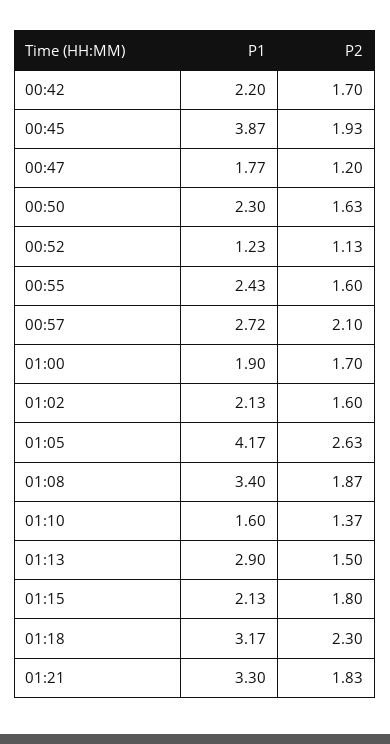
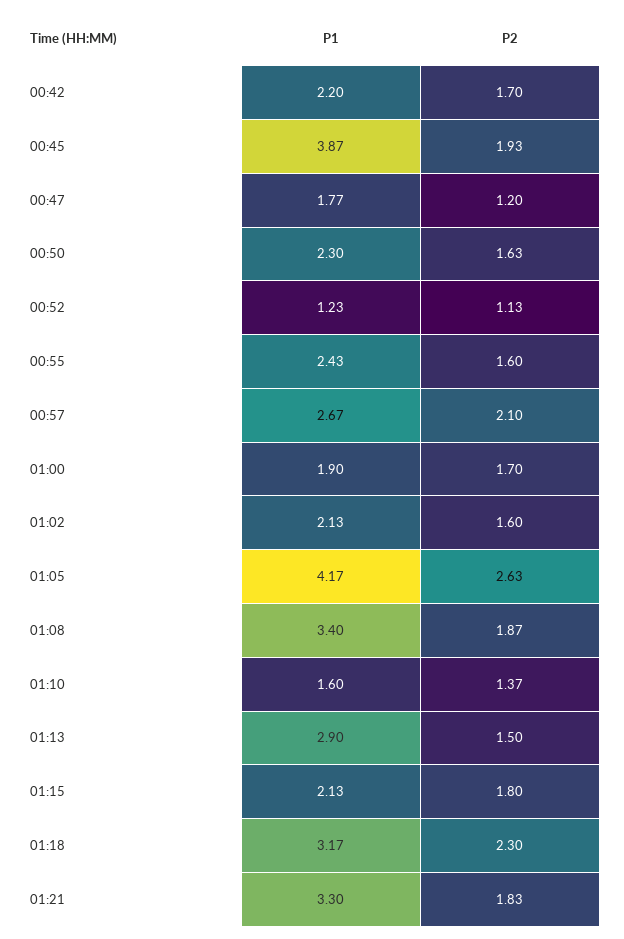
  {
    "P1": {
      "00:42": 2.2,
      "00:45": 3.87,
      "00:47": 1.77,
      "00:50": 2.3,
      "00:52": 1.23,
      "00:55": 2.43,
-     "00:57": 2.72,
+     "00:57": 2.67,
      "01:00": 1.9,
      "01:02": 2.13,
      "01:05": 4.17,
      "01:08": 3.4,
      "01:10": 1.6,
      "01:13": 2.9,
      "01:15": 2.13,
      "01:18": 3.17,
      "01:21": 3.3
    },
    "P2": {
      "00:42": 1.7,
      "00:45": 1.93,
      "00:47": 1.2,
      "00:50": 1.63,
      "00:52": 1.13,
      "00:55": 1.6,
      "00:57": 2.1,
      "01:00": 1.7,
      "01:02": 1.6,
      "01:05": 2.63,
      "01:08": 1.87,
      "01:10": 1.37,
      "01:13": 1.5,
      "01:15": 1.8,
      "01:18": 2.3,
      "01:21": 1.83
    }
  }

